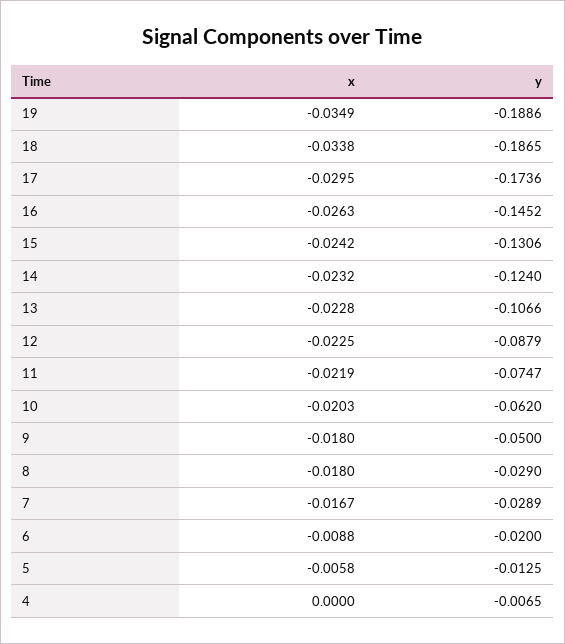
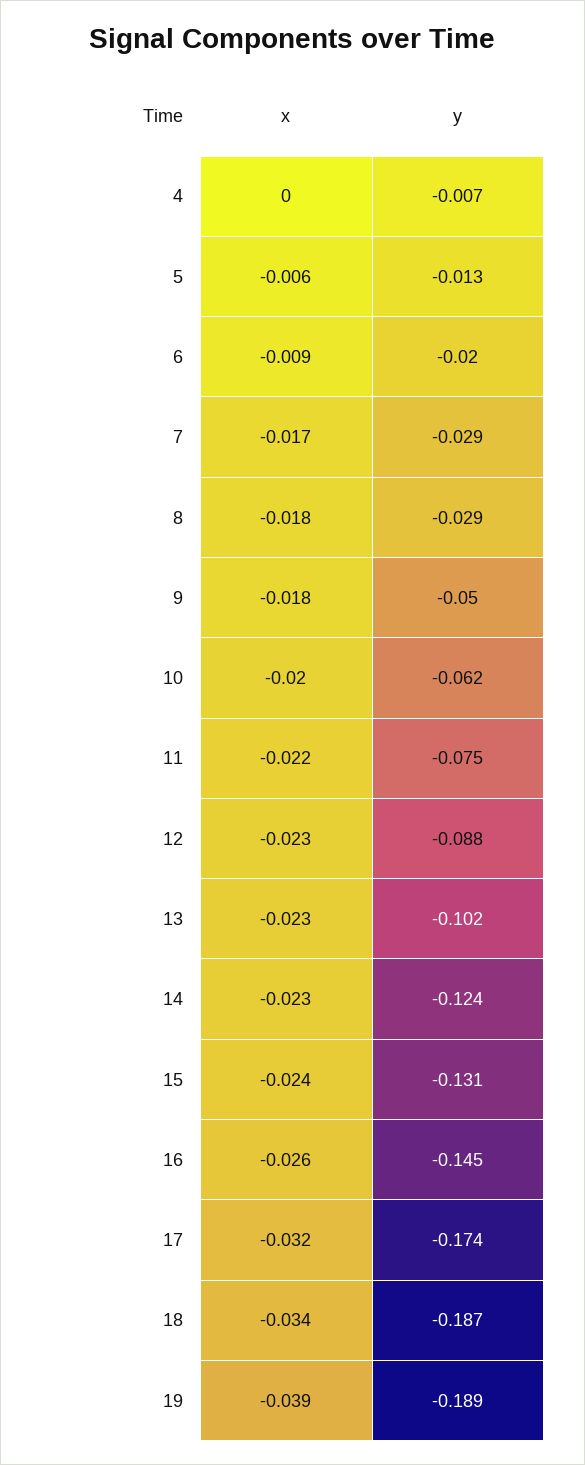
  {
    "x": {
-     "19": -0.0349,
+     "19": -0.039,
      "18": -0.0338,
-     "17": -0.0295,
+     "17": -0.032,
      "16": -0.0263,
      "15": -0.0242,
      "14": -0.0232,
      "13": -0.0228,
      "12": -0.0225,
      "11": -0.0219,
      "10": -0.0203,
      "9": -0.018,
      "8": -0.018,
      "7": -0.0167,
      "6": -0.0088,
      "5": -0.0058,
      "4": 0
    },
    "y": {
      "19": -0.1886,
      "18": -0.1865,
      "17": -0.1736,
      "16": -0.1452,
      "15": -0.1306,
      "14": -0.124,
-     "13": -0.1066,
+     "13": -0.102,
      "12": -0.0879,
      "11": -0.0747,
      "10": -0.062,
      "9": -0.05,
      "8": -0.029,
      "7": -0.0289,
      "6": -0.02,
      "5": -0.0125,
      "4": -0.0065
    }
  }

